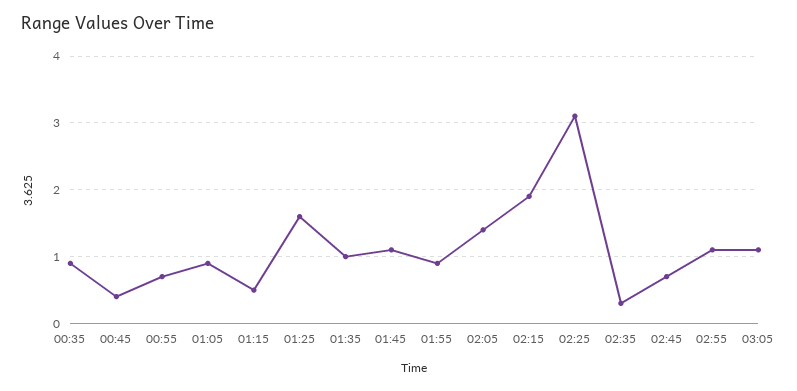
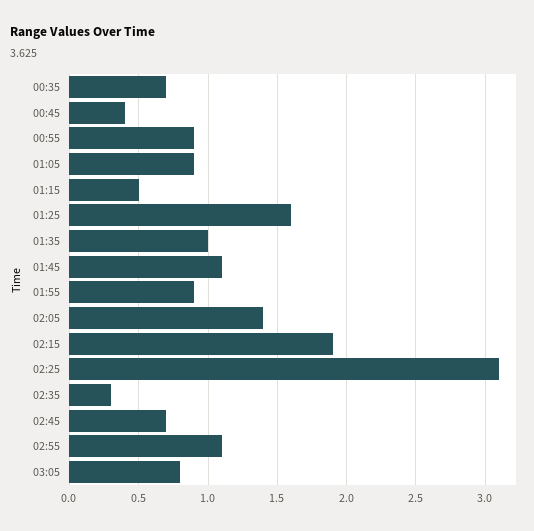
  {
-   "00:35": 0.9,
+   "00:35": 0.7,
    "00:45": 0.4,
-   "00:55": 0.7,
+   "00:55": 0.9,
    "01:05": 0.9,
    "01:15": 0.5,
    "01:25": 1.6,
    "01:35": 1,
    "01:45": 1.1,
    "01:55": 0.9,
    "02:05": 1.4,
    "02:15": 1.9,
    "02:25": 3.1,
    "02:35": 0.3,
    "02:45": 0.7,
    "02:55": 1.1,
-   "03:05": 1.1
+   "03:05": 0.8
  }

